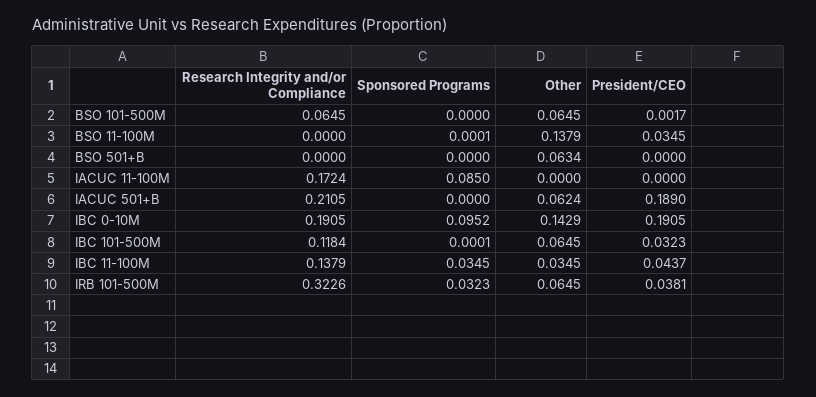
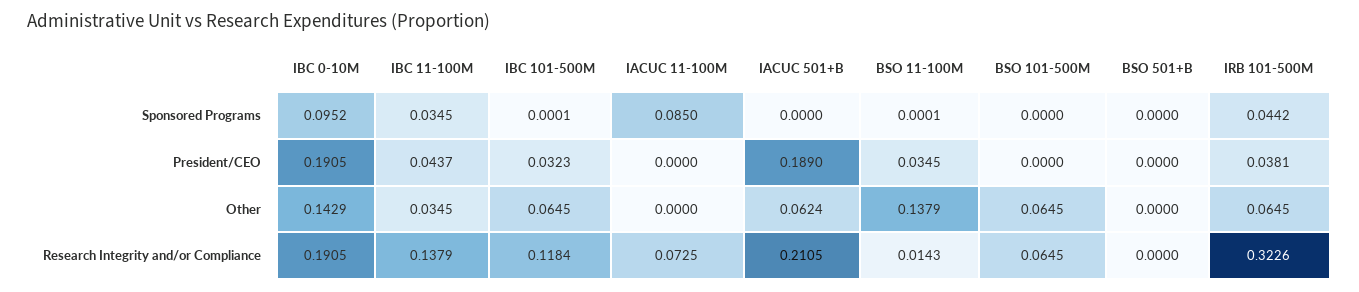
  {
    "Research Integrity and/or Compliance": {
      "BSO 101-500M": 0.0645,
-     "BSO 11-100M": 0,
+     "BSO 11-100M": 0.0143,
      "BSO 501+B": 0,
-     "IACUC 11-100M": 0.1724,
+     "IACUC 11-100M": 0.0725,
      "IACUC 501+B": 0.2105,
      "IBC 0-10M": 0.1905,
      "IBC 101-500M": 0.1184,
      "IBC 11-100M": 0.1379,
      "IRB 101-500M": 0.3226
    },
    "Sponsored Programs": {
      "BSO 101-500M": 0,
      "BSO 11-100M": 0.0001,
      "BSO 501+B": 0,
      "IACUC 11-100M": 0.085,
      "IACUC 501+B": 0,
      "IBC 0-10M": 0.0952,
      "IBC 101-500M": 0.0001,
      "IBC 11-100M": 0.0345,
-     "IRB 101-500M": 0.0323
+     "IRB 101-500M": 0.0442
    },
    "Other": {
      "BSO 101-500M": 0.0645,
      "BSO 11-100M": 0.1379,
-     "BSO 501+B": 0.0634,
+     "BSO 501+B": 0,
      "IACUC 11-100M": 0,
      "IACUC 501+B": 0.0624,
      "IBC 0-10M": 0.1429,
      "IBC 101-500M": 0.0645,
      "IBC 11-100M": 0.0345,
      "IRB 101-500M": 0.0645
    },
    "President/CEO": {
-     "BSO 101-500M": 0.0017,
+     "BSO 101-500M": 0,
      "BSO 11-100M": 0.0345,
      "BSO 501+B": 0,
      "IACUC 11-100M": 0,
      "IACUC 501+B": 0.189,
      "IBC 0-10M": 0.1905,
      "IBC 101-500M": 0.0323,
      "IBC 11-100M": 0.0437,
      "IRB 101-500M": 0.0381
    }
  }

